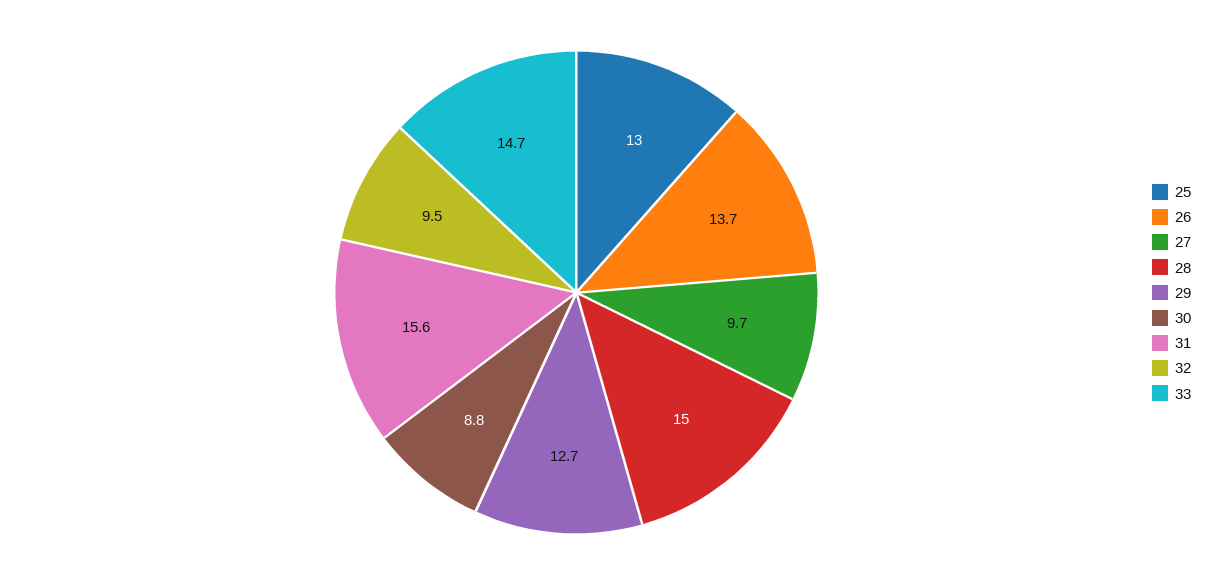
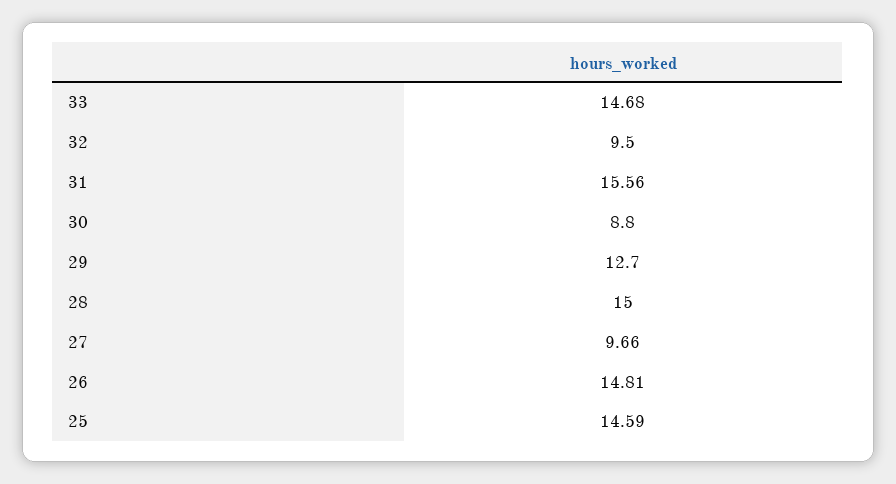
  {
-   "25": 13,
+   "25": 14.59,
-   "26": 13.7,
+   "26": 14.81,
    "27": 9.66,
    "28": 15,
    "29": 12.7,
    "30": 8.8,
    "31": 15.56,
    "32": 9.5,
    "33": 14.68
  }

